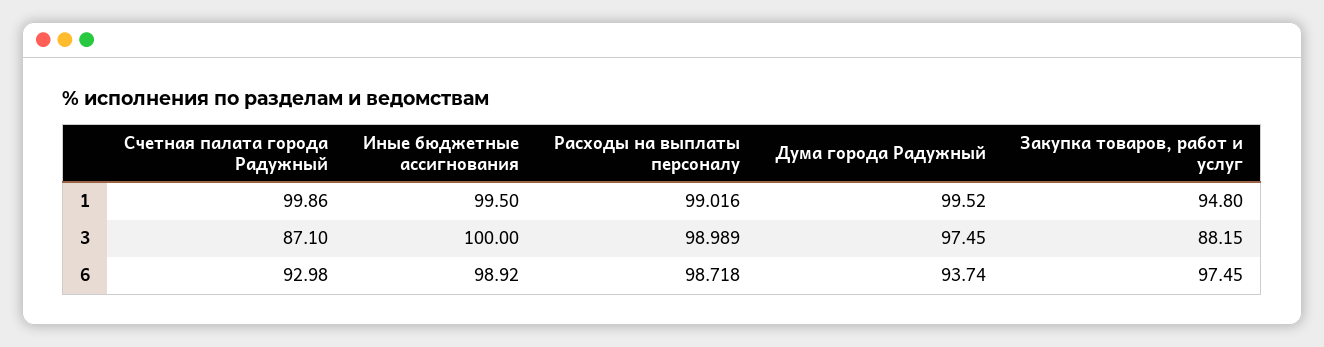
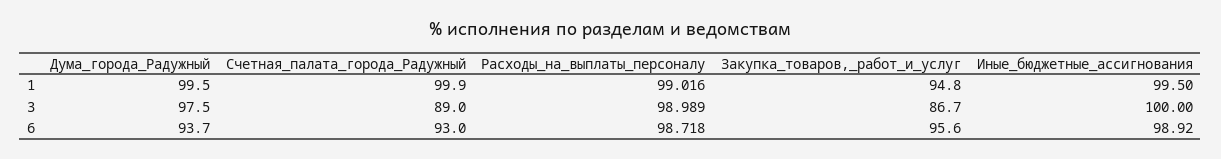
  {
    "Счетная палата города Радужный": {
      "1": 99.86,
-     "3": 87.1,
+     "3": 89,
      "6": 92.98
    },
    "Иные бюджетные ассигнования": {
      "1": 99.5,
      "3": 100,
      "6": 98.92
    },
    "Расходы на выплаты персоналу": {
      "1": 99.016,
      "3": 98.989,
      "6": 98.718
    },
    "Дума города Радужный": {
      "1": 99.52,
      "3": 97.45,
      "6": 93.74
    },
    "Закупка товаров, работ и услуг": {
      "1": 94.8,
-     "3": 88.15,
+     "3": 86.7,
-     "6": 97.45
+     "6": 95.6
    }
  }

